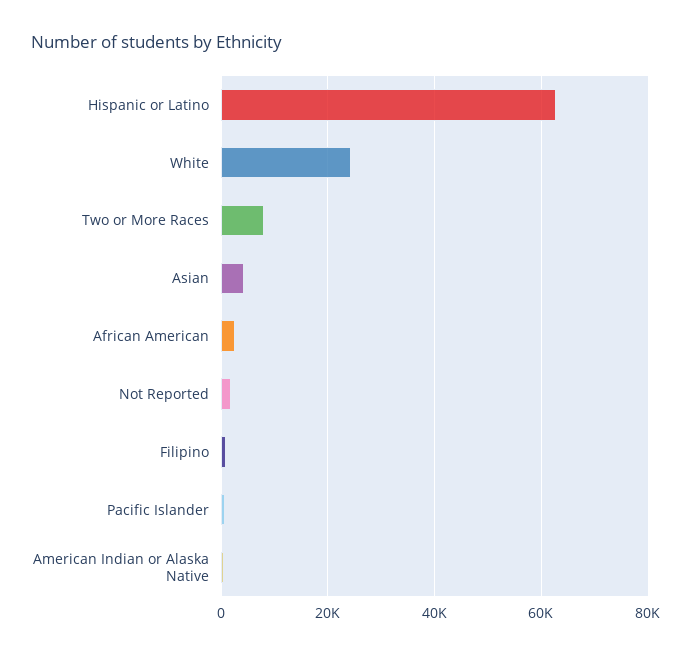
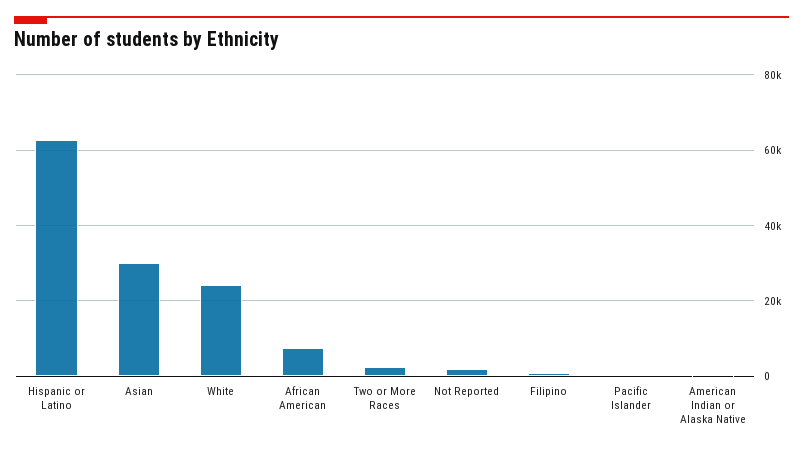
  {
    "Hispanic or Latino": 62000,
    "White": 24000,
-   "Two or More Races": 8000,
+   "Two or More Races": 2000,
-   "Asian": 4000,
+   "Asian": 30000,
-   "African American": 2000,
+   "African American": 8000,
    "Not Reported": 2000,
    "Filipino": 0,
    "Pacific Islander": 0,
    "American Indian or Alaska Native": 0
  }

